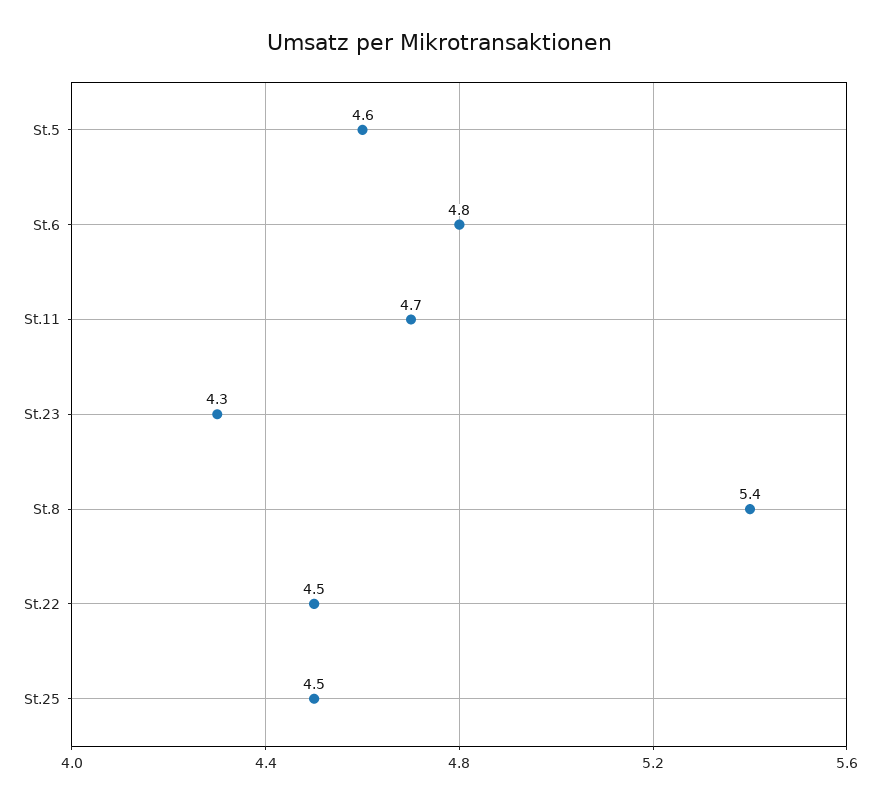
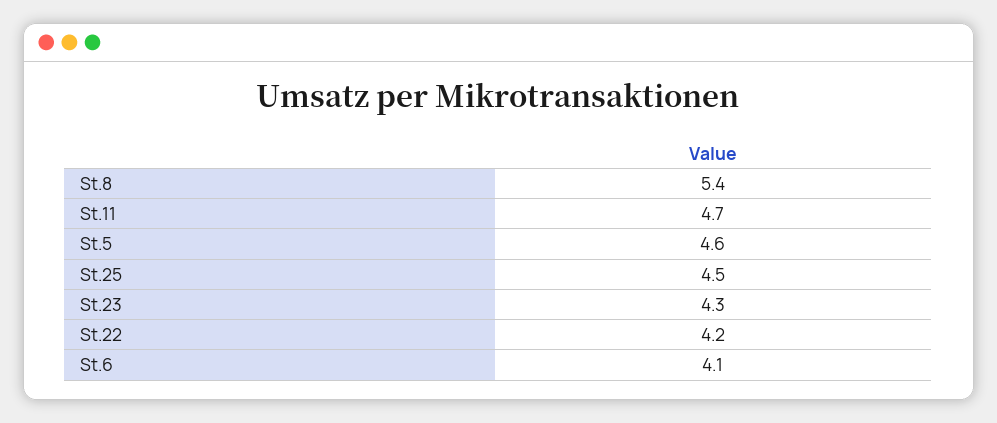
  {
    "St.5": 4.6,
-   "St.6": 4.8,
+   "St.6": 4.1,
    "St.11": 4.7,
    "St.23": 4.3,
    "St.8": 5.4,
-   "St.22": 4.5,
+   "St.22": 4.2,
    "St.25": 4.5
  }

